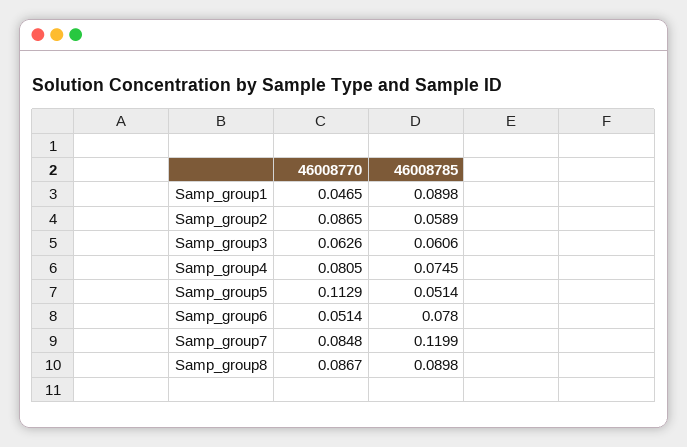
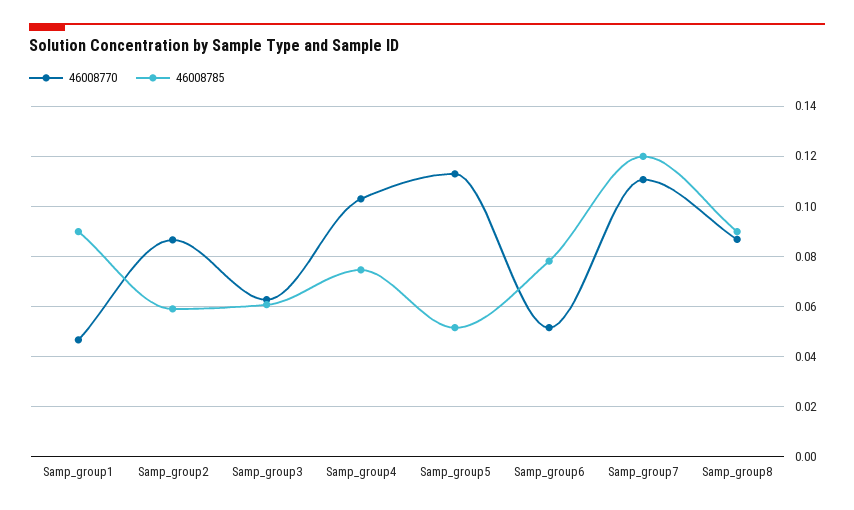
  {
    "46008770": {
      "Samp_group1": 0.0465,
      "Samp_group2": 0.0865,
      "Samp_group3": 0.0626,
-     "Samp_group4": 0.0805,
+     "Samp_group4": 0.1025,
      "Samp_group5": 0.1129,
      "Samp_group6": 0.0514,
-     "Samp_group7": 0.0848,
+     "Samp_group7": 0.11,
      "Samp_group8": 0.0867
    },
    "46008785": {
      "Samp_group1": 0.0898,
      "Samp_group2": 0.0589,
      "Samp_group3": 0.0606,
      "Samp_group4": 0.0745,
      "Samp_group5": 0.0514,
      "Samp_group6": 0.078,
      "Samp_group7": 0.1199,
      "Samp_group8": 0.0898
    }
  }

